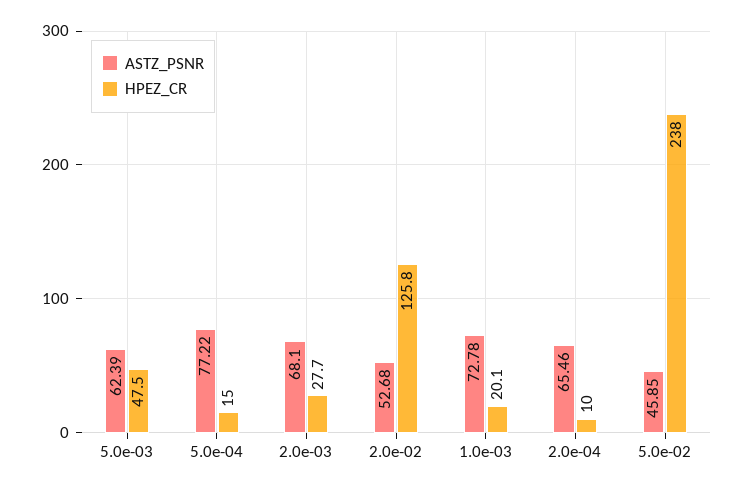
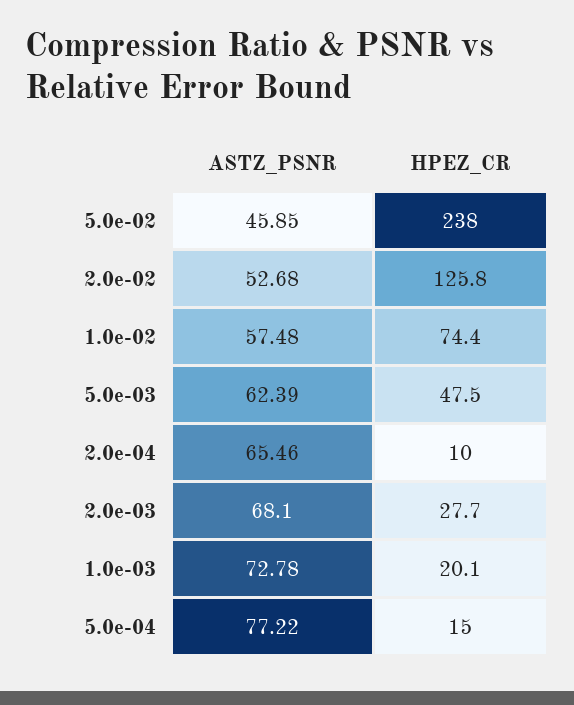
  {
    "ASTZ_PSNR": {
      "5.0e-03": 62.39,
      "5.0e-04": 77.22,
      "2.0e-03": 68.1,
      "2.0e-02": 52.68,
      "1.0e-03": 72.78,
      "2.0e-04": 65.46,
-     "5.0e-02": 45.85
+     "5.0e-02": 45.85,
+     "1.0e-02": 57.48
    },
    "HPEZ_CR": {
      "5.0e-03": 47.5,
      "5.0e-04": 15,
      "2.0e-03": 27.7,
      "2.0e-02": 125.8,
      "1.0e-03": 20.1,
      "2.0e-04": 10,
-     "5.0e-02": 238
+     "5.0e-02": 238,
+     "1.0e-02": 74.4
    }
  }

